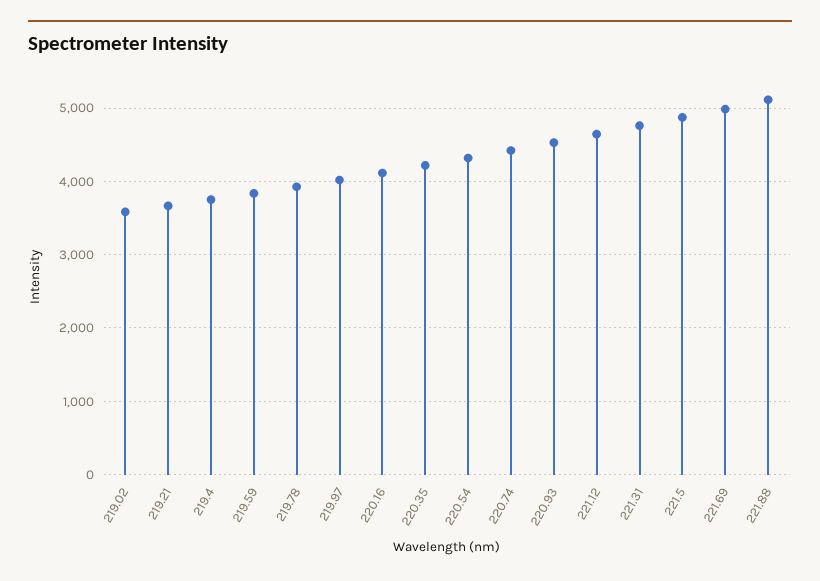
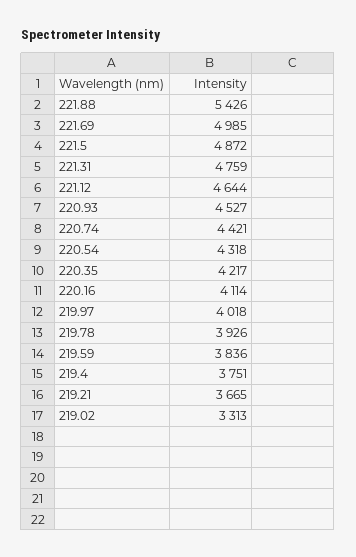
  {
-   "219.02": 3600,
+   "219.02": 3313,
    "219.21": 3665,
    "219.4": 3751,
    "219.59": 3836,
    "219.78": 3926,
    "219.97": 4018,
    "220.16": 4114,
    "220.35": 4217,
    "220.54": 4318,
    "220.74": 4421,
    "220.93": 4527,
    "221.12": 4644,
    "221.31": 4759,
    "221.5": 4872,
    "221.69": 4985,
-   "221.88": 5100
+   "221.88": 5426
  }

